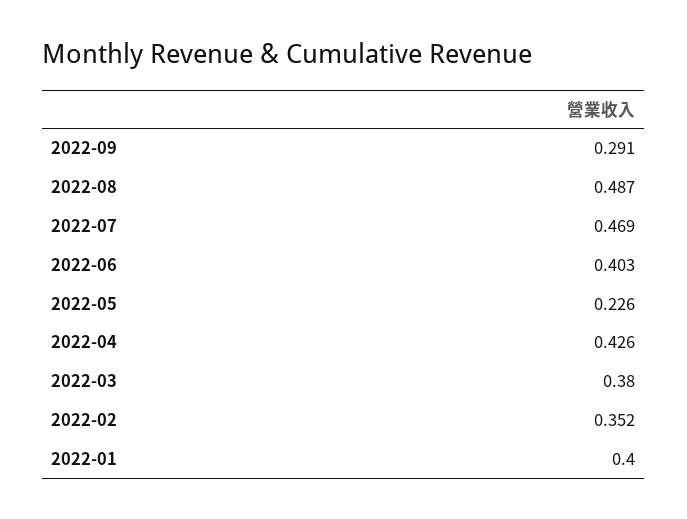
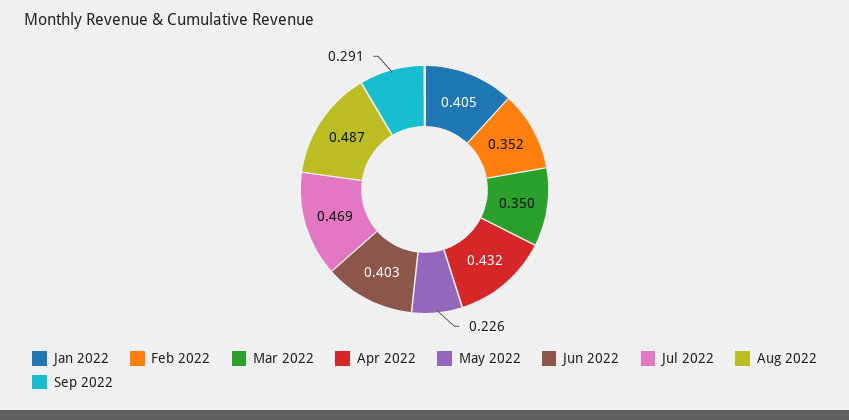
  {
    "2022-09": 0.291,
    "2022-08": 0.487,
    "2022-07": 0.469,
    "2022-06": 0.403,
    "2022-05": 0.226,
-   "2022-04": 0.426,
+   "2022-04": 0.432,
-   "2022-03": 0.38,
+   "2022-03": 0.35,
    "2022-02": 0.352,
-   "2022-01": 0.4
+   "2022-01": 0.405
  }

